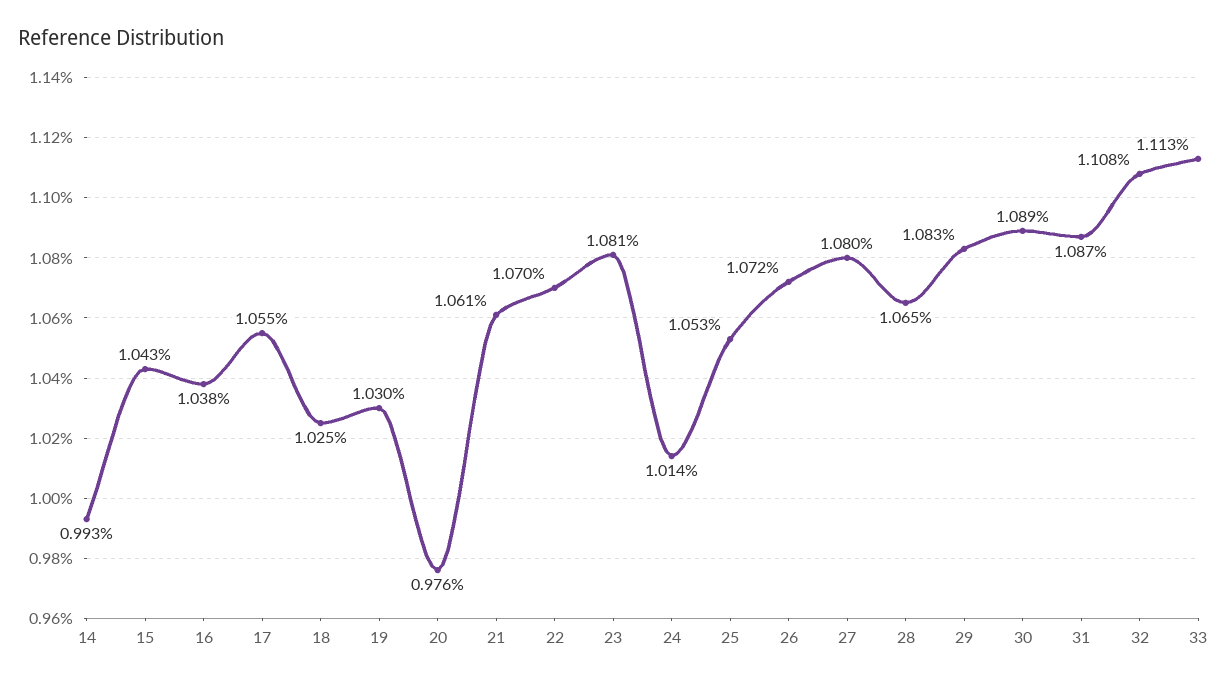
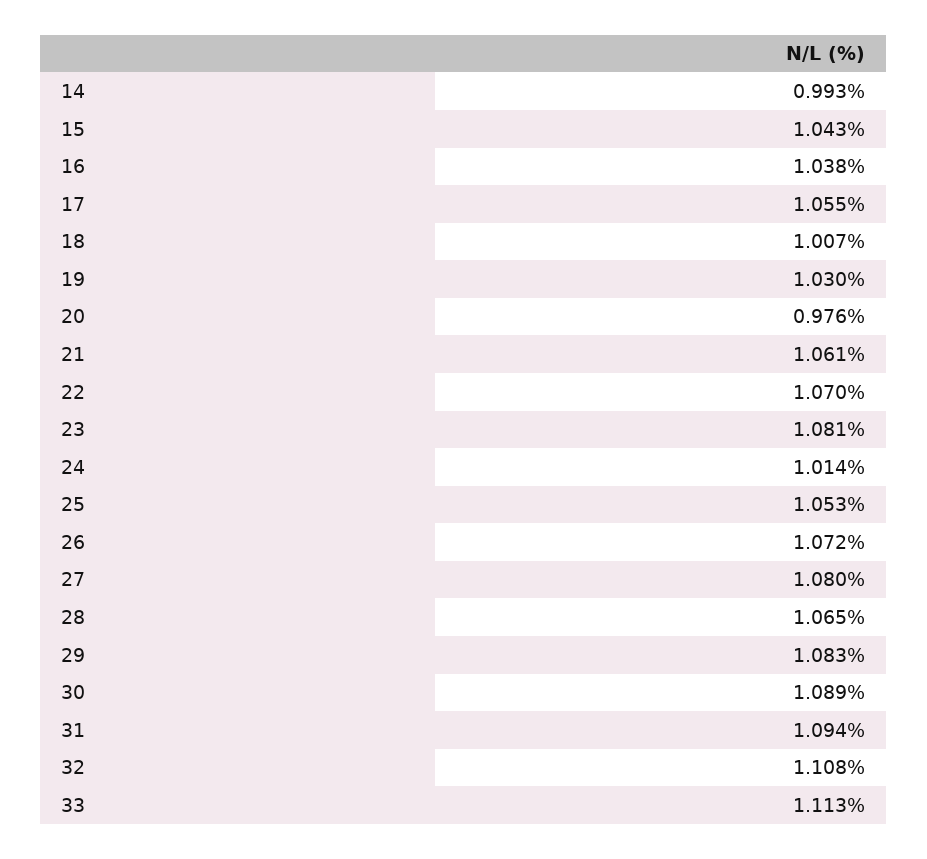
  {
    "14": 0.993,
    "15": 1.043,
    "16": 1.038,
    "17": 1.055,
-   "18": 1.025,
+   "18": 1.007,
    "19": 1.03,
    "20": 0.976,
    "21": 1.061,
    "22": 1.07,
    "23": 1.081,
    "24": 1.014,
    "25": 1.053,
    "26": 1.072,
    "27": 1.08,
    "28": 1.065,
    "29": 1.083,
    "30": 1.089,
-   "31": 1.087,
+   "31": 1.094,
    "32": 1.108,
    "33": 1.113
  }

